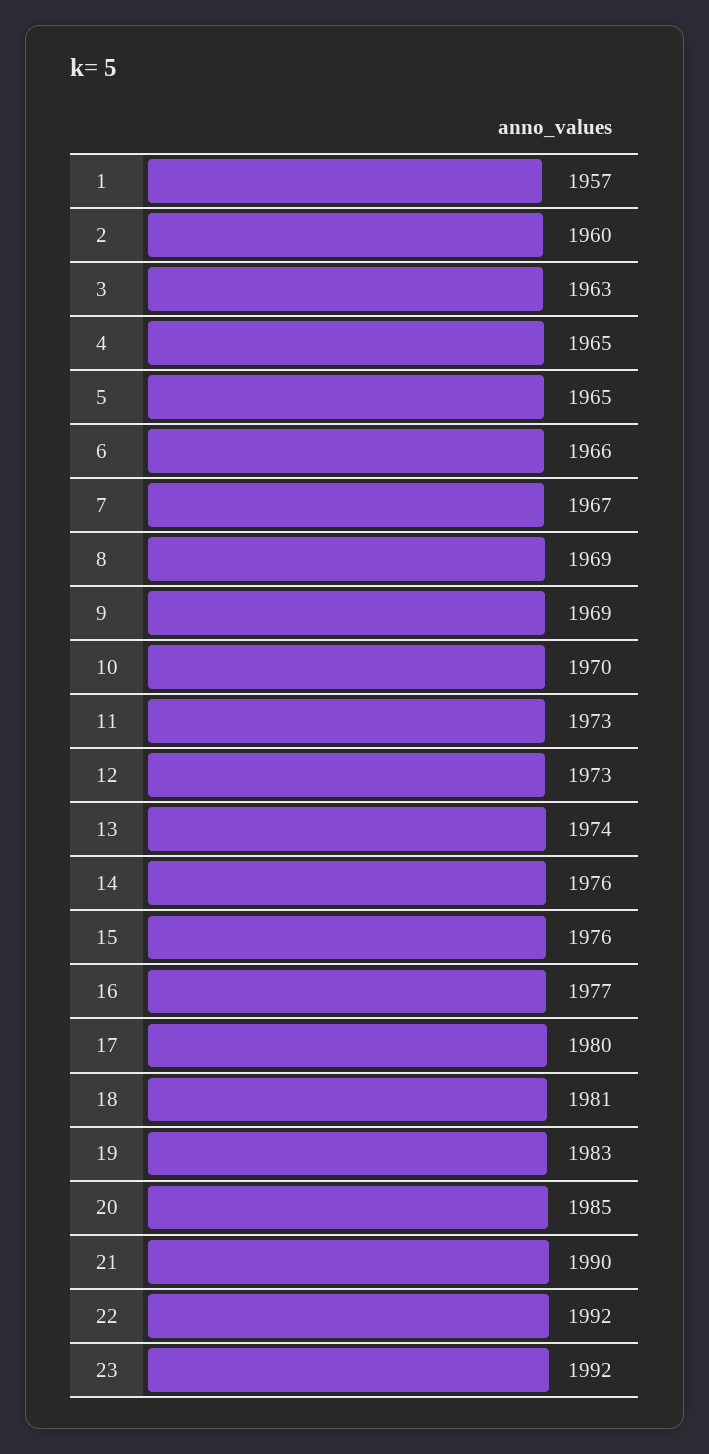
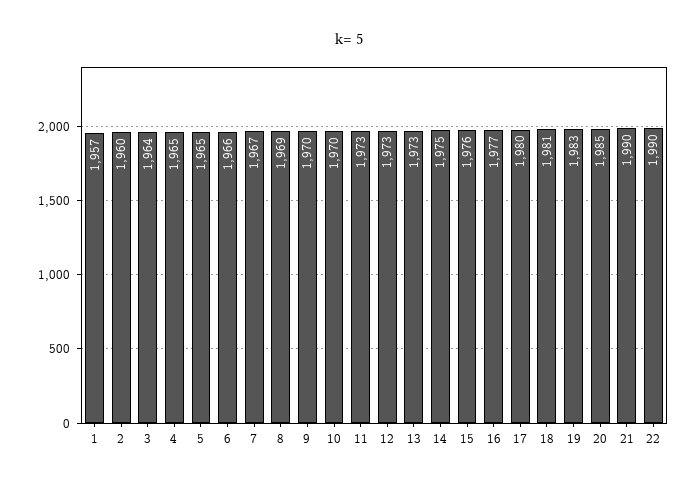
  {
    "1": 1957,
    "2": 1960,
-   "3": 1963,
+   "3": 1964,
    "4": 1965,
    "5": 1965,
    "6": 1966,
    "7": 1967,
    "8": 1969,
-   "9": 1969,
+   "9": 1970,
    "10": 1970,
    "11": 1973,
    "12": 1973,
-   "13": 1974,
+   "13": 1973,
-   "14": 1976,
+   "14": 1975,
    "15": 1976,
    "16": 1977,
    "17": 1980,
    "18": 1981,
    "19": 1983,
    "20": 1985,
    "21": 1990,
-   "22": 1992,
+   "22": 1990
-   "23": 1992
  }

